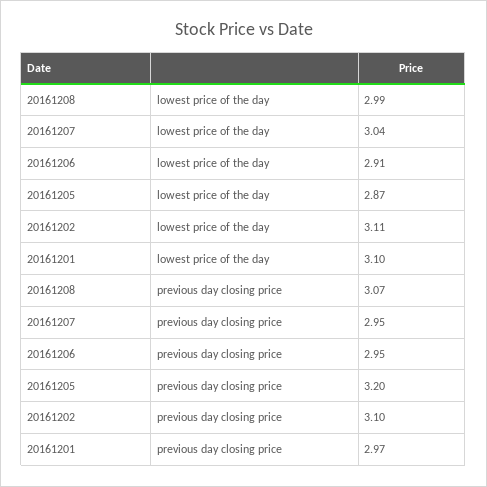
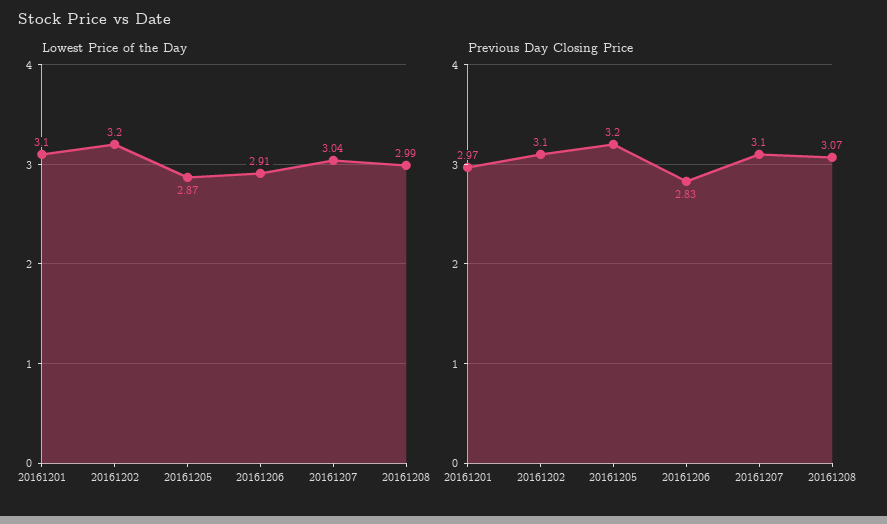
  {
    "lowest price of the day": {
      "20161208": 2.99,
      "20161207": 3.04,
      "20161206": 2.91,
      "20161205": 2.87,
-     "20161202": 3.11,
+     "20161202": 3.2,
      "20161201": 3.1
    },
    "previous day closing price": {
      "20161208": 3.07,
-     "20161207": 2.95,
+     "20161207": 3.1,
-     "20161206": 2.95,
+     "20161206": 2.83,
      "20161205": 3.2,
      "20161202": 3.1,
      "20161201": 2.97
    }
  }

